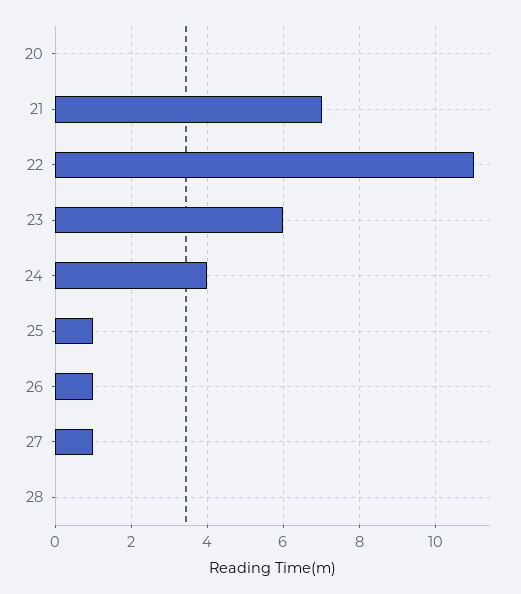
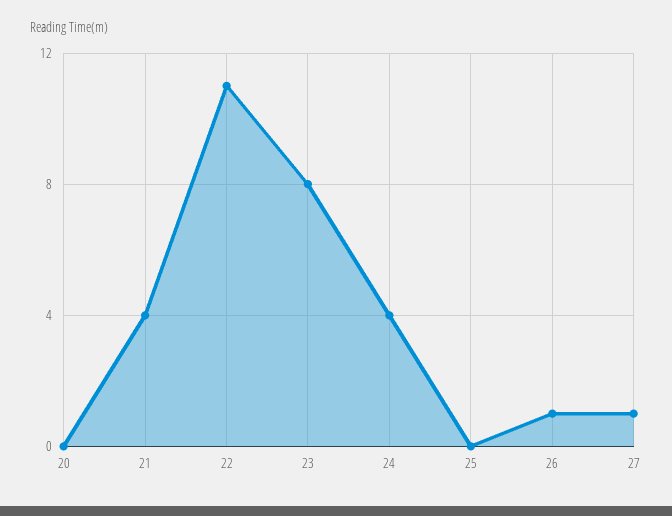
  {
    "20": 0,
-   "21": 7,
+   "21": 4,
    "22": 11,
-   "23": 6,
+   "23": 8,
    "24": 4,
-   "25": 1,
+   "25": 0,
    "26": 1,
-   "27": 1,
+   "27": 1
-   "28": 0
  }

